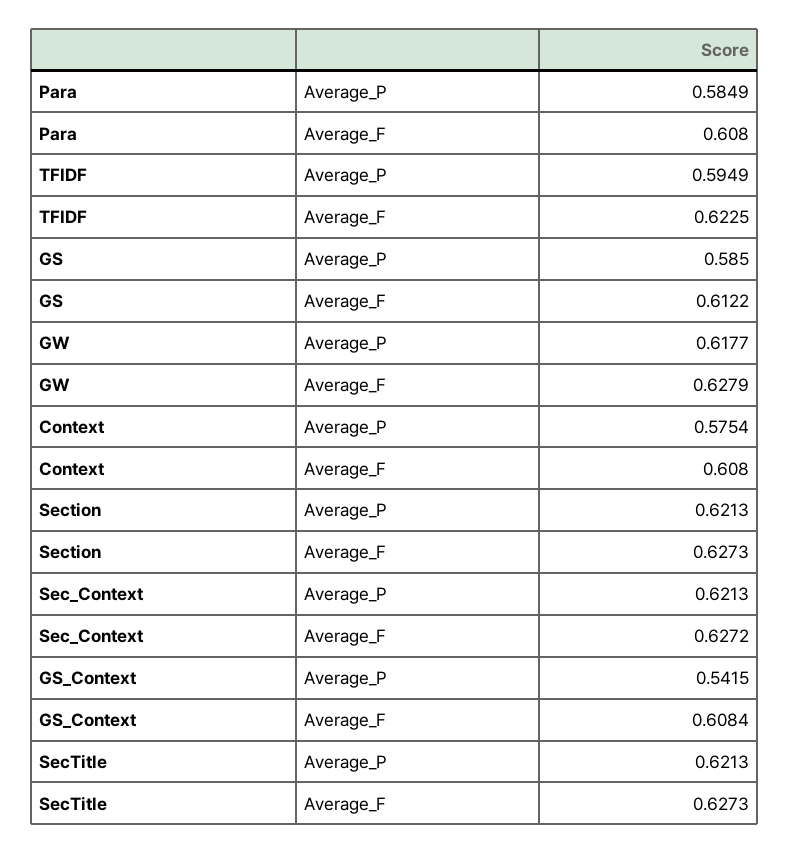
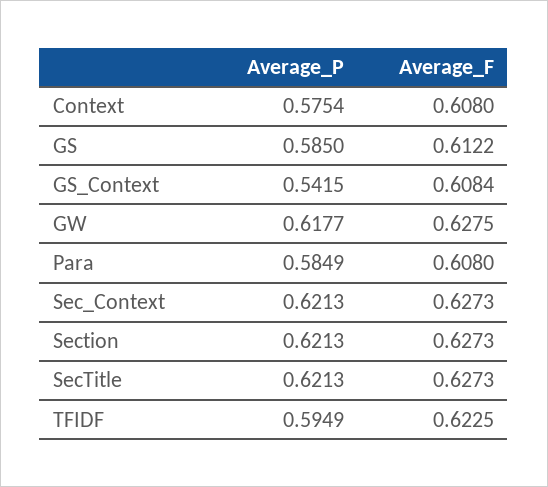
  {
    "Para": {
      "Average_P": 0.5849,
      "Average_F": 0.608
    },
    "TFIDF": {
      "Average_P": 0.5949,
      "Average_F": 0.6225
    },
    "GS": {
      "Average_P": 0.585,
      "Average_F": 0.6122
    },
    "GW": {
      "Average_P": 0.6177,
-     "Average_F": 0.6279
+     "Average_F": 0.6275
    },
    "Context": {
      "Average_P": 0.5754,
      "Average_F": 0.608
    },
    "Section": {
      "Average_P": 0.6213,
      "Average_F": 0.6273
    },
    "Sec_Context": {
      "Average_P": 0.6213,
-     "Average_F": 0.6272
+     "Average_F": 0.6273
    },
    "GS_Context": {
      "Average_P": 0.5415,
      "Average_F": 0.6084
    },
    "SecTitle": {
      "Average_P": 0.6213,
      "Average_F": 0.6273
    }
  }

